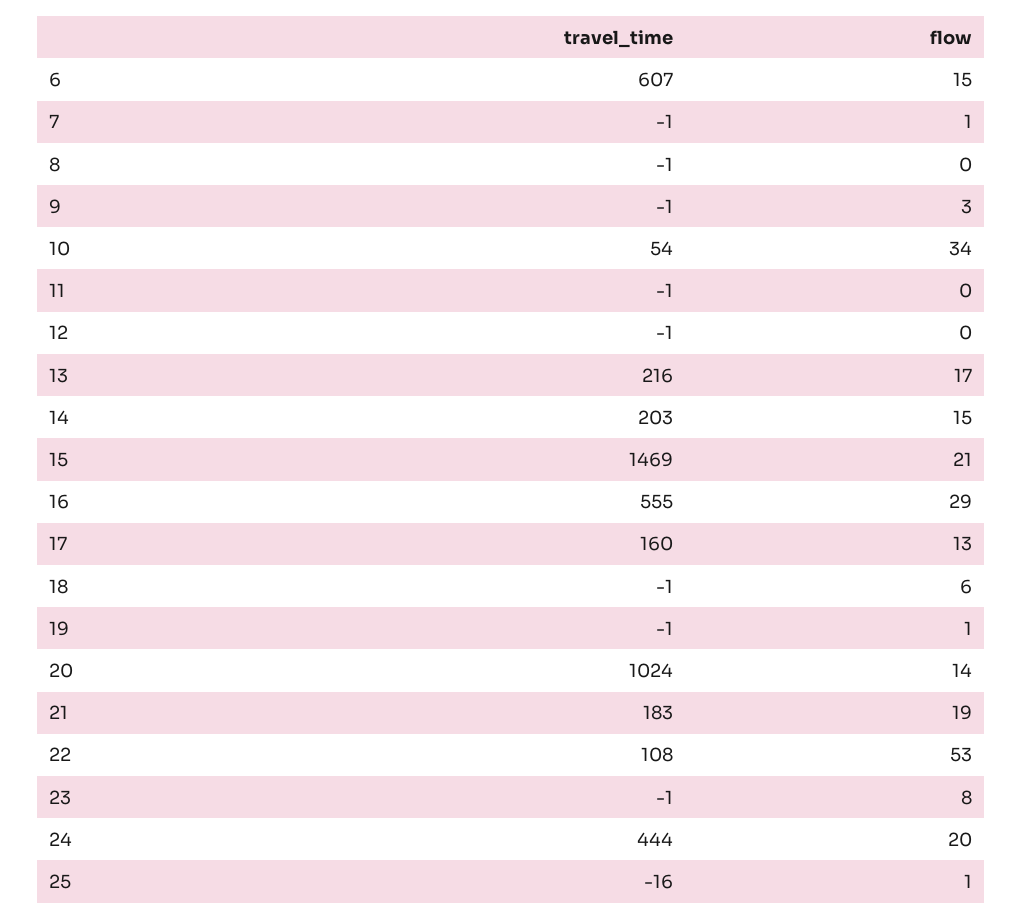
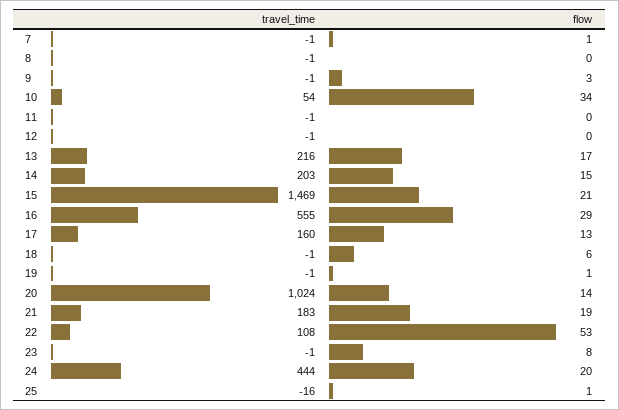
  {
    "travel_time": {
-     "6": 607,
      "7": -1,
      "8": -1,
      "9": -1,
      "10": 54,
      "11": -1,
      "12": -1,
      "13": 216,
      "14": 203,
      "15": 1469,
      "16": 555,
      "17": 160,
      "18": -1,
      "19": -1,
      "20": 1024,
      "21": 183,
      "22": 108,
      "23": -1,
      "24": 444,
      "25": -16
    },
    "flow": {
-     "6": 15,
      "7": 1,
      "8": 0,
      "9": 3,
      "10": 34,
      "11": 0,
      "12": 0,
      "13": 17,
      "14": 15,
      "15": 21,
      "16": 29,
      "17": 13,
      "18": 6,
      "19": 1,
      "20": 14,
      "21": 19,
      "22": 53,
      "23": 8,
      "24": 20,
      "25": 1
    }
  }

